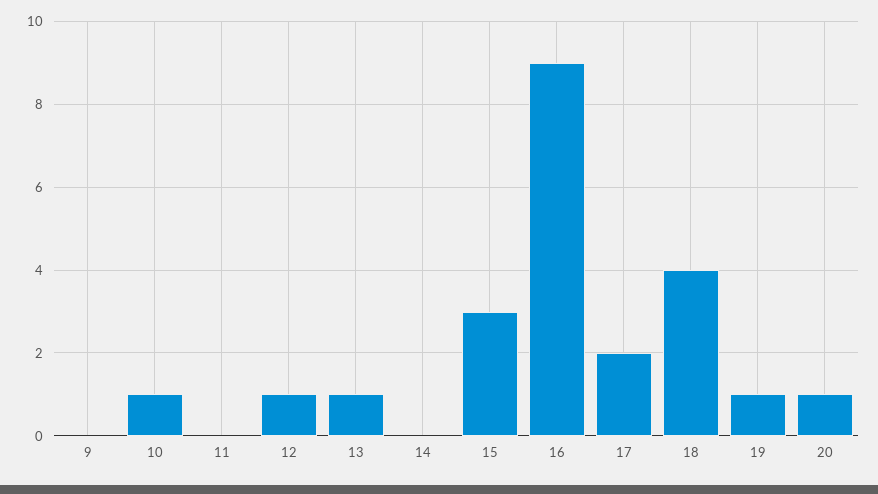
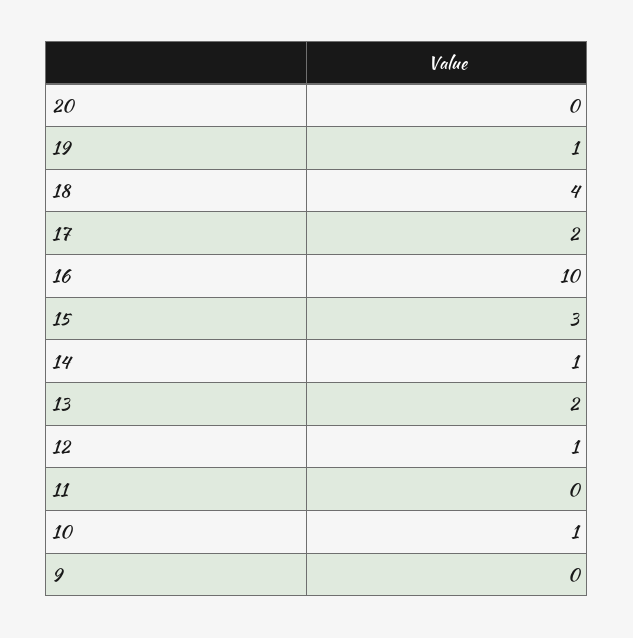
  {
    "9": 0,
    "10": 1,
    "11": 0,
    "12": 1,
-   "13": 1,
+   "13": 2,
-   "14": 0,
+   "14": 1,
    "15": 3,
-   "16": 9,
+   "16": 10,
    "17": 2,
    "18": 4,
    "19": 1,
-   "20": 1
+   "20": 0
  }

